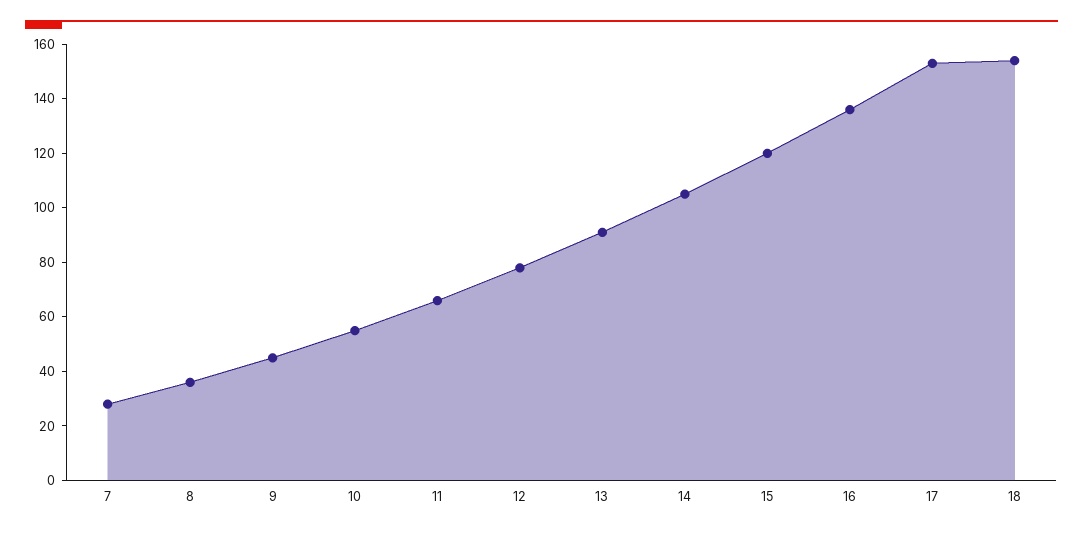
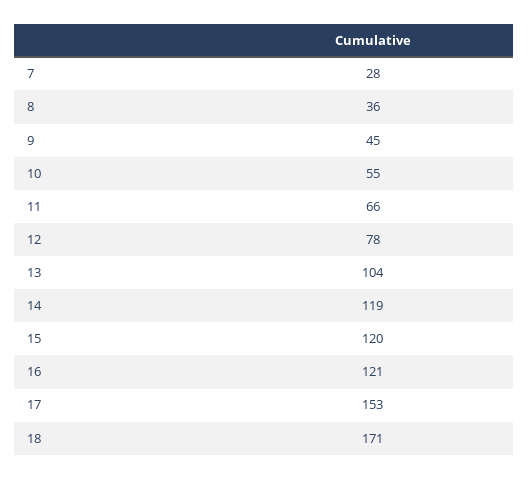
  {
    "7": 28,
    "8": 36,
    "9": 45,
    "10": 55,
    "11": 66,
    "12": 78,
-   "13": 90,
+   "13": 104,
-   "14": 105,
+   "14": 119,
    "15": 120,
-   "16": 135,
+   "16": 121,
    "17": 153,
-   "18": 155
+   "18": 171
  }

